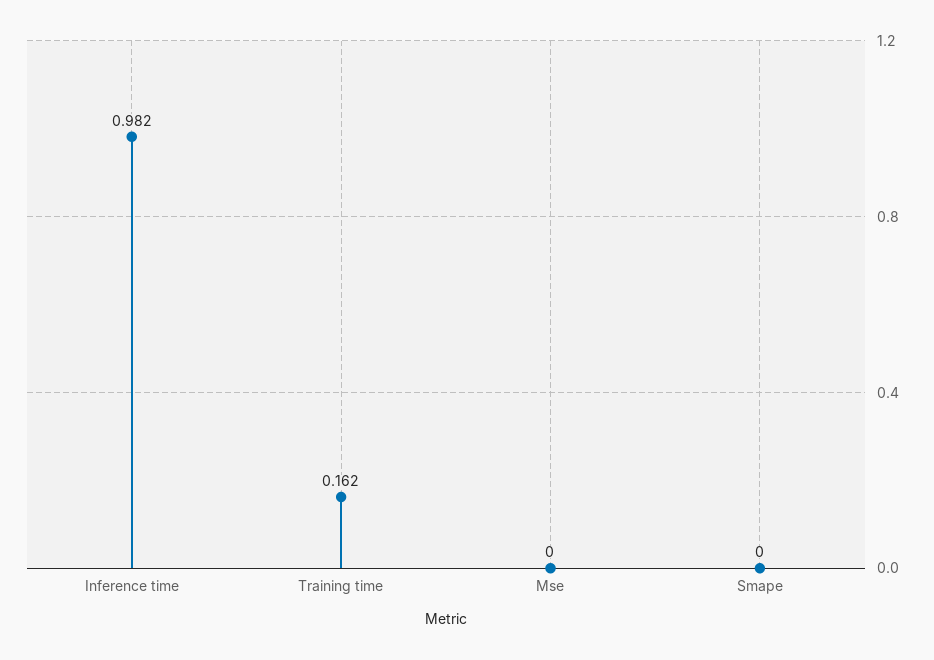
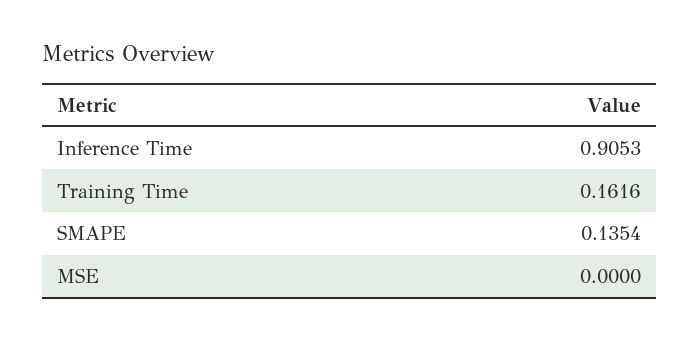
  {
-   "Inference time": 0.982,
+   "Inference time": 0.9053,
    "Training time": 0.1616,
    "Mse": 0,
-   "Smape": 0
+   "Smape": 0.1354
  }

